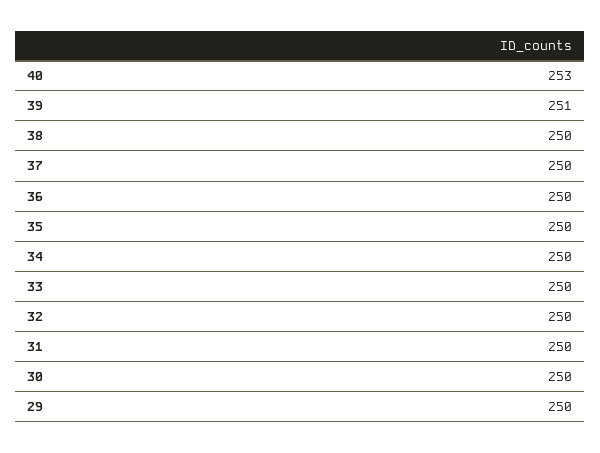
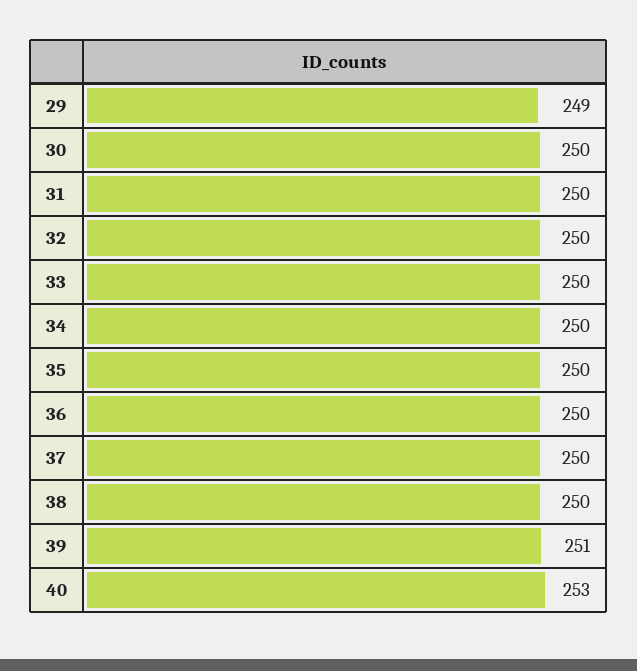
  {
    "40": 253,
    "39": 251,
    "38": 250,
    "37": 250,
    "36": 250,
    "35": 250,
    "34": 250,
    "33": 250,
    "32": 250,
    "31": 250,
    "30": 250,
-   "29": 250
+   "29": 249
  }

